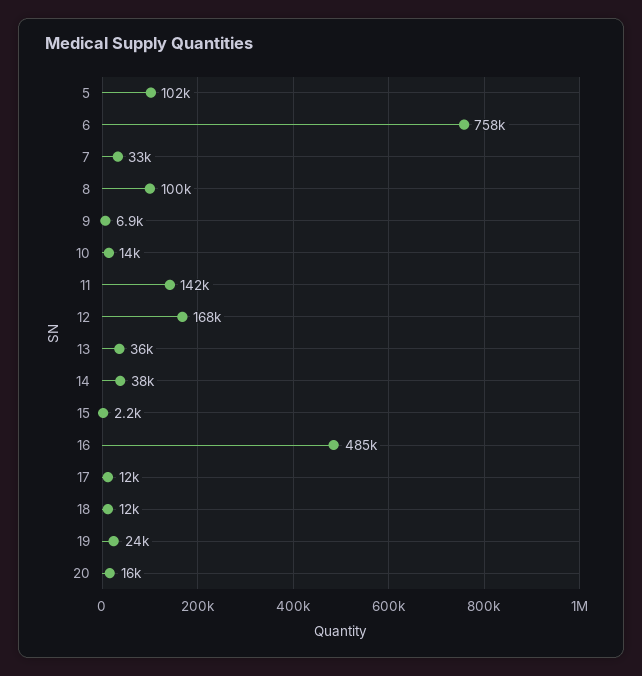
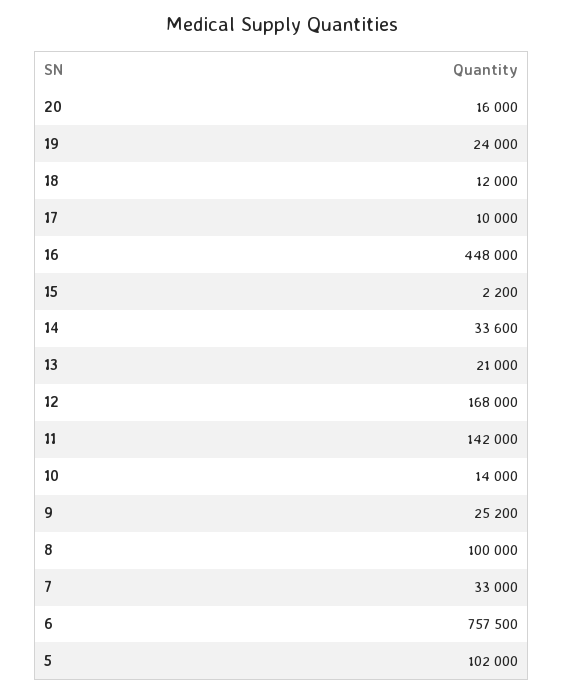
  {
    "5": 102000,
    "6": 757500,
    "7": 33000,
    "8": 100000,
-   "9": 6900,
+   "9": 25200,
    "10": 14000,
    "11": 142000,
    "12": 168000,
-   "13": 36000,
+   "13": 21000,
-   "14": 38000,
+   "14": 33600,
    "15": 2200,
-   "16": 485000,
+   "16": 448000,
-   "17": 12000,
+   "17": 10000,
    "18": 12000,
    "19": 24000,
    "20": 16000
  }

